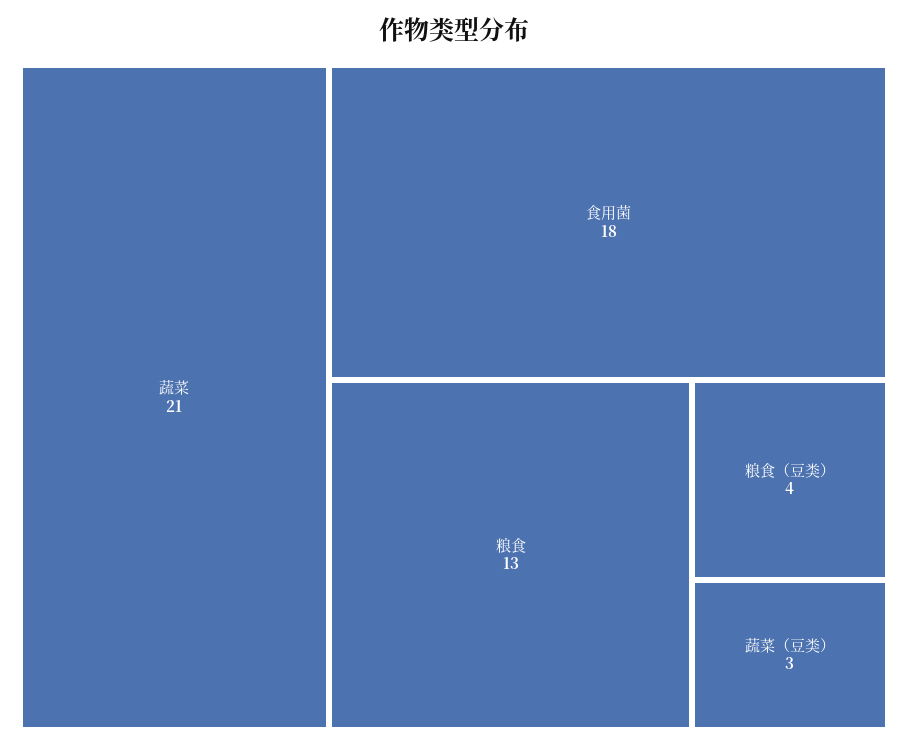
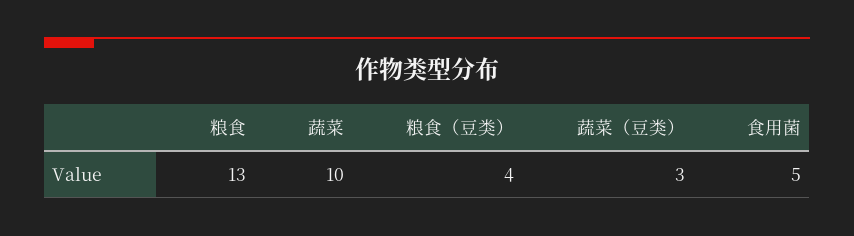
  {
-   "蔬菜": 21,
+   "蔬菜": 10,
-   "食用菌": 18,
+   "食用菌": 5,
    "粮食": 13,
    "粮食（豆类）": 4,
    "蔬菜（豆类）": 3
  }

